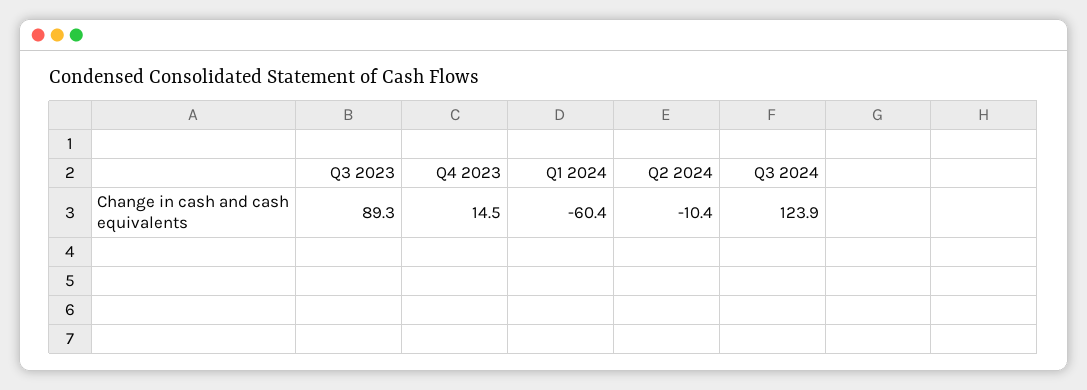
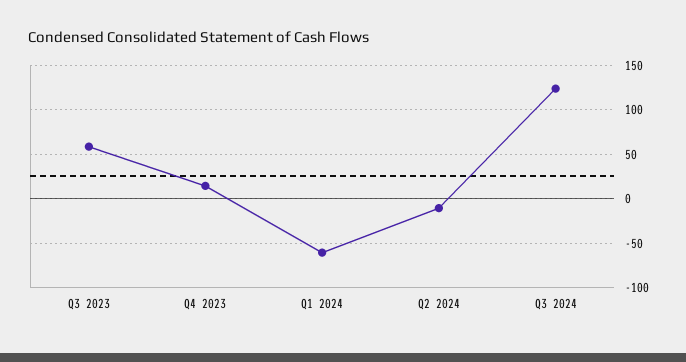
  {
-   "Q3 2023": 89.3,
+   "Q3 2023": 60,
    "Q4 2023": 14.5,
    "Q1 2024": -60.4,
    "Q2 2024": -10.4,
    "Q3 2024": 123.9
  }

